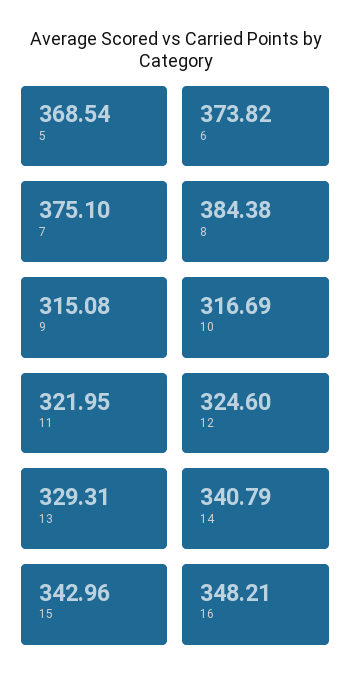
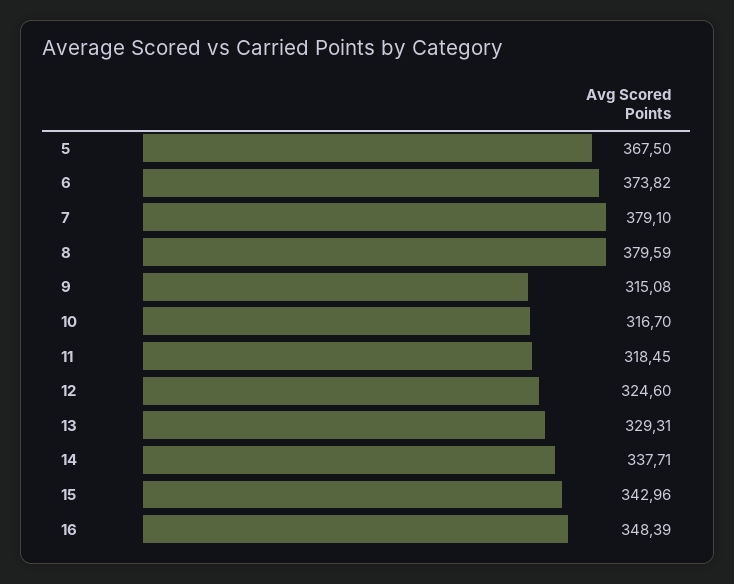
  {
-   "5": 368.54,
+   "5": 367.5,
    "6": 373.82,
-   "7": 375.1,
+   "7": 379.1,
-   "8": 384.38,
+   "8": 379.59,
    "9": 315.08,
-   "10": 316.69,
+   "10": 316.7,
-   "11": 321.95,
+   "11": 318.45,
    "12": 324.6,
    "13": 329.31,
-   "14": 340.79,
+   "14": 337.71,
    "15": 342.96,
-   "16": 348.21
+   "16": 348.39
  }

